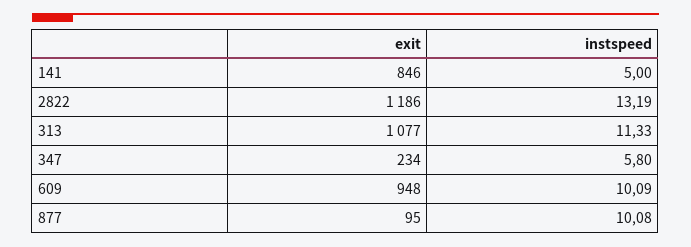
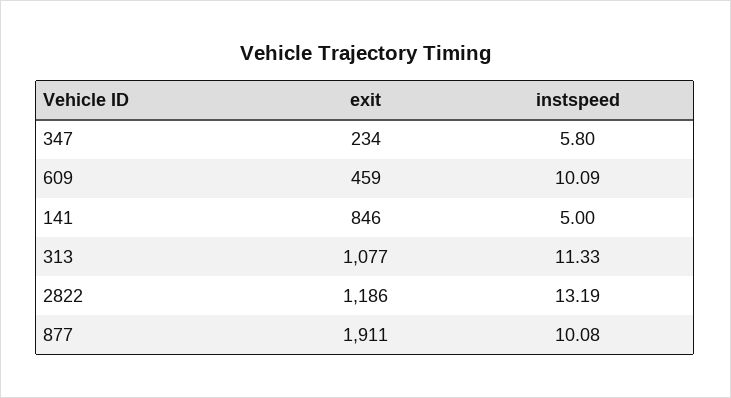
  {
    "exit": {
      "141": 846,
      "2822": 1186,
      "313": 1077,
      "347": 234,
-     "609": 948,
+     "609": 459,
-     "877": 95
+     "877": 1911
    },
    "instspeed": {
      "141": 5,
      "2822": 13.19,
      "313": 11.33,
      "347": 5.8,
      "609": 10.09,
      "877": 10.08
    }
  }

